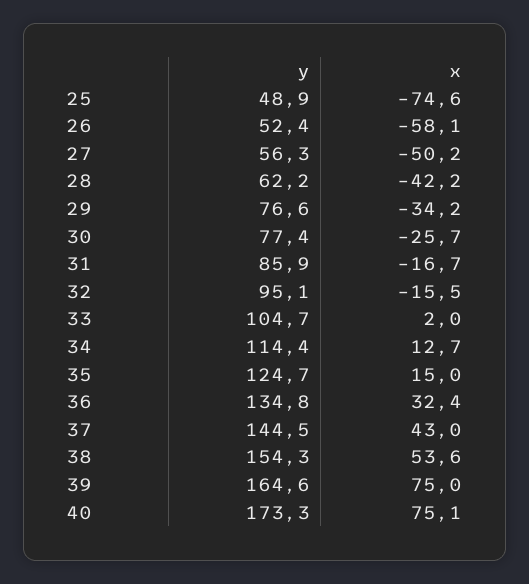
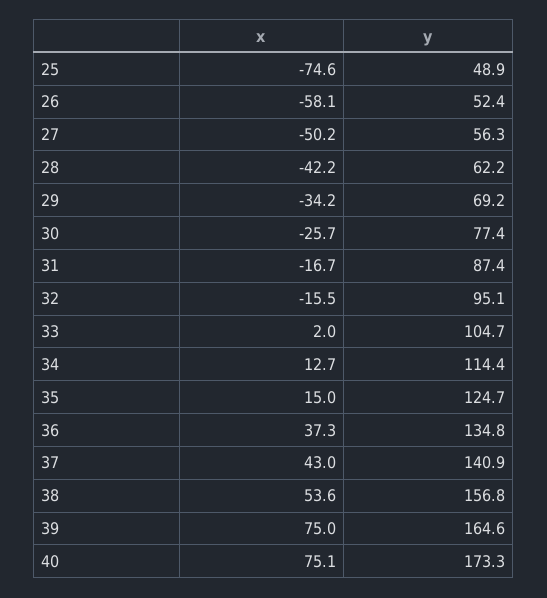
  {
    "y": {
      "25": 48.9,
      "26": 52.4,
      "27": 56.3,
      "28": 62.2,
-     "29": 76.6,
+     "29": 69.2,
      "30": 77.4,
-     "31": 85.9,
+     "31": 87.4,
      "32": 95.1,
      "33": 104.7,
      "34": 114.4,
      "35": 124.7,
      "36": 134.8,
-     "37": 144.5,
+     "37": 140.9,
-     "38": 154.3,
+     "38": 156.8,
      "39": 164.6,
      "40": 173.3
    },
    "x": {
      "25": -74.6,
      "26": -58.1,
      "27": -50.2,
      "28": -42.2,
      "29": -34.2,
      "30": -25.7,
      "31": -16.7,
      "32": -15.5,
      "33": 2,
      "34": 12.7,
      "35": 15,
-     "36": 32.4,
+     "36": 37.3,
      "37": 43,
      "38": 53.6,
      "39": 75,
      "40": 75.1
    }
  }

